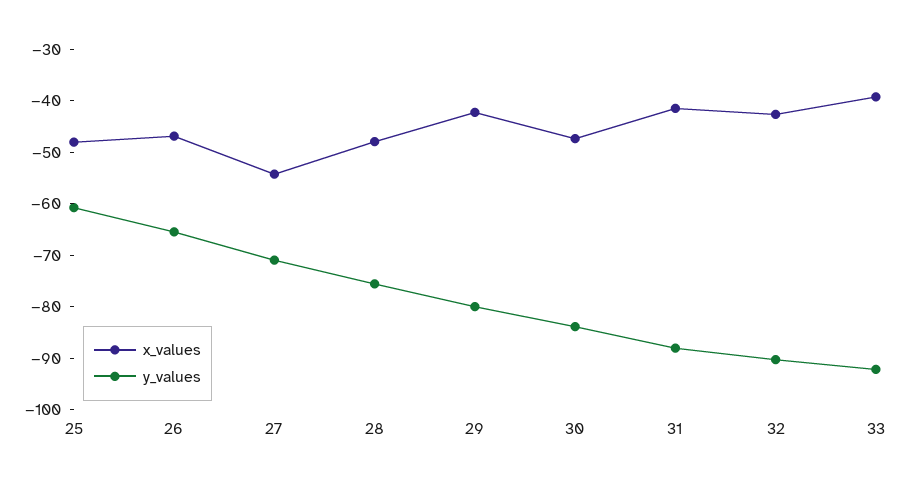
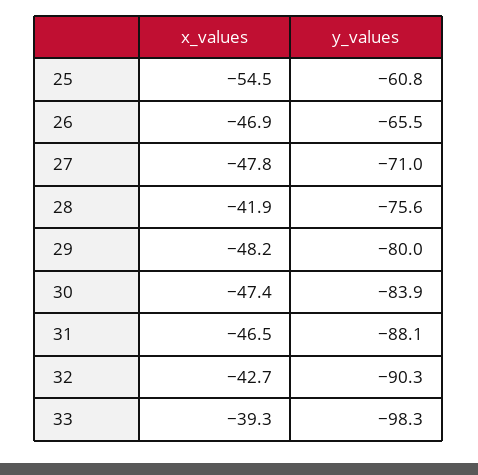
  {
    "x_values": {
-     "25": -48,
+     "25": -54.5,
      "26": -46.9,
-     "27": -54,
+     "27": -47.8,
-     "28": -48,
+     "28": -41.9,
-     "29": -42,
+     "29": -48.2,
      "30": -47.4,
-     "31": -42,
+     "31": -46.5,
      "32": -42.7,
      "33": -39.3
    },
    "y_values": {
      "25": -60.8,
      "26": -65.5,
      "27": -71,
      "28": -75.6,
      "29": -80,
      "30": -83.9,
      "31": -88.1,
      "32": -90.3,
-     "33": -92
+     "33": -98.3
    }
  }

